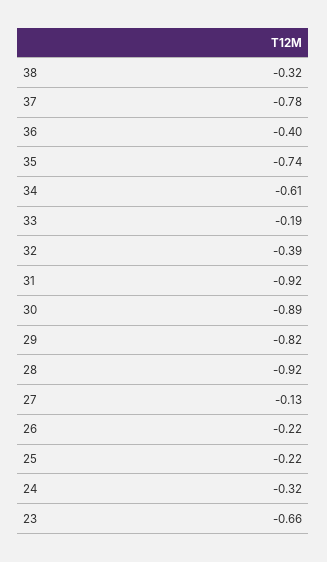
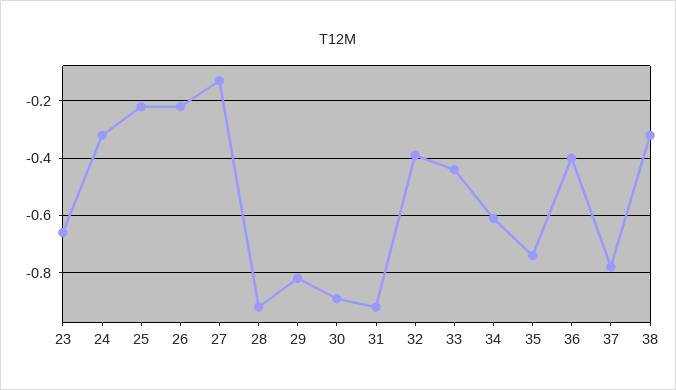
  {
    "38": -0.32,
    "37": -0.78,
    "36": -0.4,
    "35": -0.74,
    "34": -0.61,
-   "33": -0.19,
+   "33": -0.45,
    "32": -0.39,
    "31": -0.92,
    "30": -0.89,
    "29": -0.82,
    "28": -0.92,
    "27": -0.13,
    "26": -0.22,
    "25": -0.22,
    "24": -0.32,
    "23": -0.66
  }

